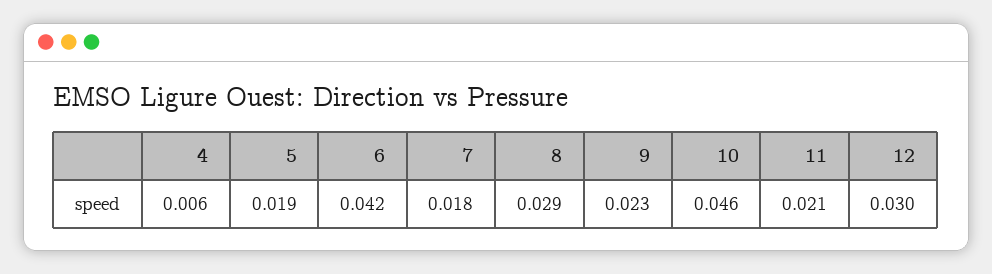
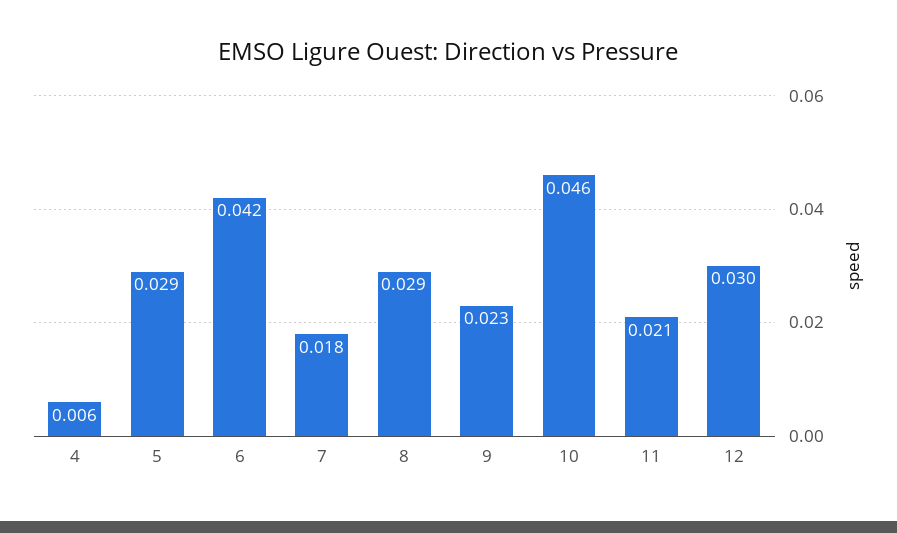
  {
    "4": 0.006,
-   "5": 0.019,
+   "5": 0.029,
    "6": 0.042,
    "7": 0.018,
    "8": 0.029,
    "9": 0.023,
    "10": 0.046,
    "11": 0.021,
    "12": 0.03
  }

